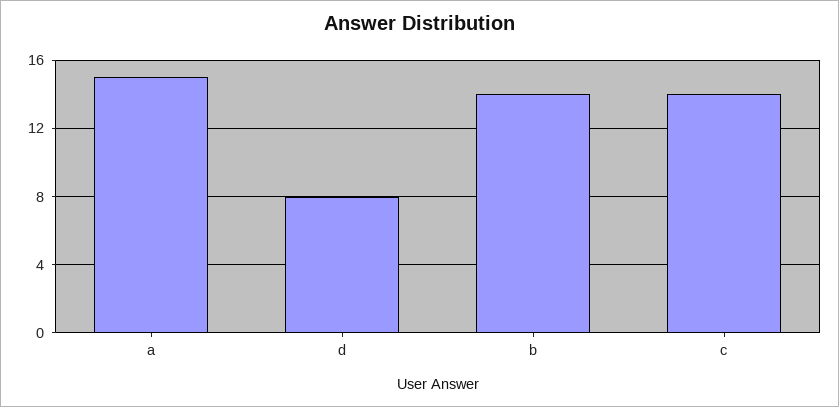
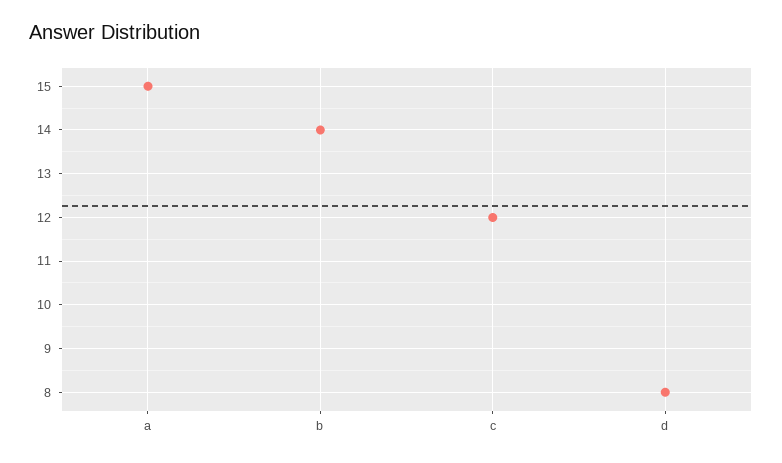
  {
    "a": 15,
    "d": 8,
    "b": 14,
-   "c": 14
+   "c": 12
  }

